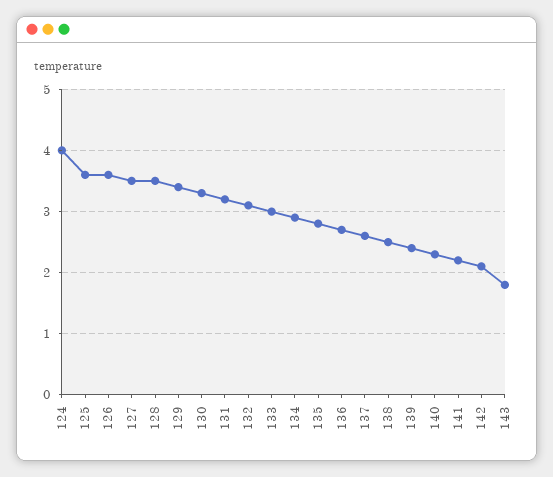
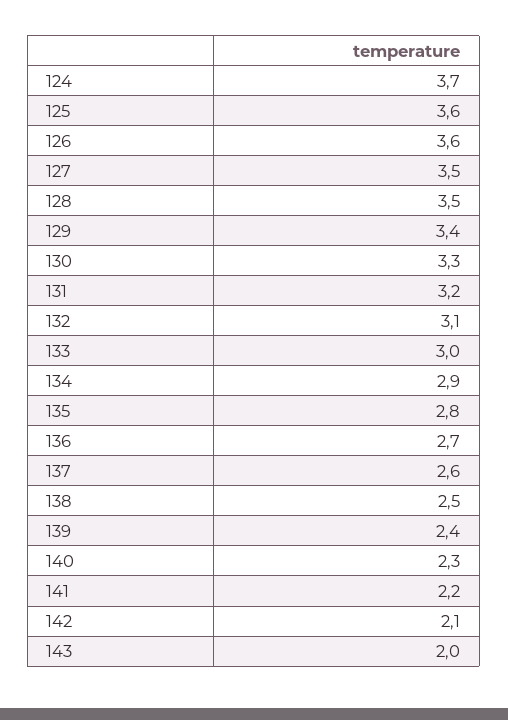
  {
-   "124": 4,
+   "124": 3.7,
    "125": 3.6,
    "126": 3.6,
    "127": 3.5,
    "128": 3.5,
    "129": 3.4,
    "130": 3.3,
    "131": 3.2,
    "132": 3.1,
    "133": 3,
    "134": 2.9,
    "135": 2.8,
    "136": 2.7,
    "137": 2.6,
    "138": 2.5,
    "139": 2.4,
    "140": 2.3,
    "141": 2.2,
    "142": 2.1,
-   "143": 1.8
+   "143": 2
  }

